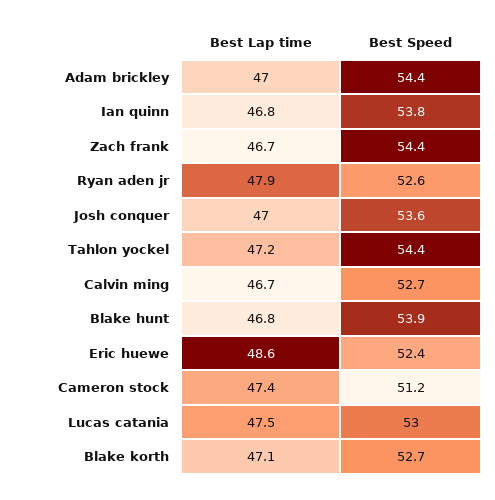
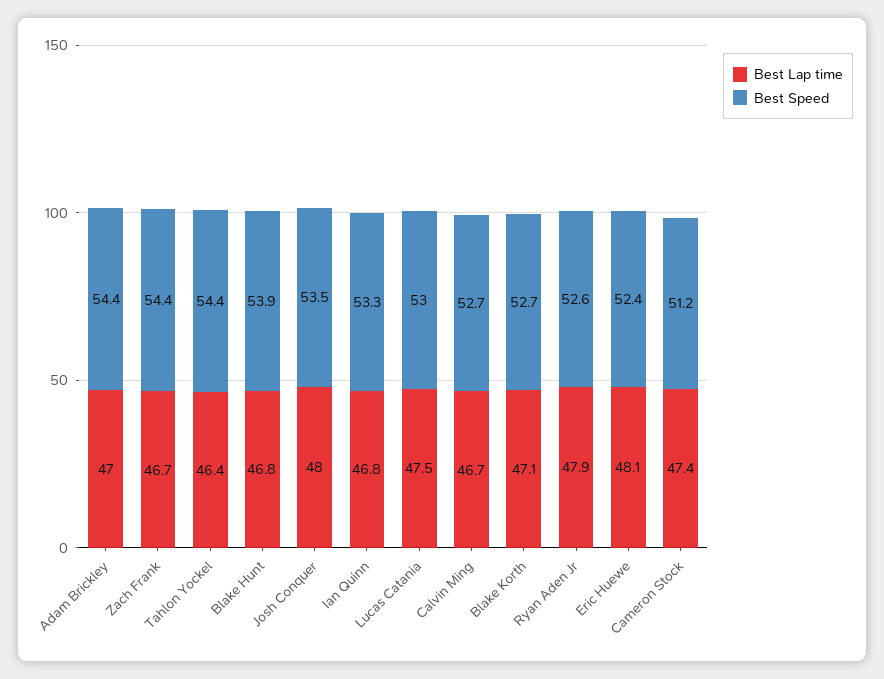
  {
    "Best Lap time": {
      "Adam brickley": 47,
      "Ian quinn": 46.8,
      "Zach frank": 46.7,
      "Ryan aden jr": 47.9,
-     "Josh conquer": 47,
+     "Josh conquer": 48,
-     "Tahlon yockel": 47.2,
+     "Tahlon yockel": 46.4,
      "Calvin ming": 46.7,
      "Blake hunt": 46.8,
-     "Eric huewe": 48.6,
+     "Eric huewe": 48.1,
      "Cameron stock": 47.4,
      "Lucas catania": 47.5,
      "Blake korth": 47.1
    },
    "Best Speed": {
      "Adam brickley": 54.4,
-     "Ian quinn": 53.8,
+     "Ian quinn": 53.3,
      "Zach frank": 54.4,
      "Ryan aden jr": 52.6,
-     "Josh conquer": 53.6,
+     "Josh conquer": 53.5,
      "Tahlon yockel": 54.4,
      "Calvin ming": 52.7,
      "Blake hunt": 53.9,
      "Eric huewe": 52.4,
      "Cameron stock": 51.2,
      "Lucas catania": 53,
      "Blake korth": 52.7
    }
  }

